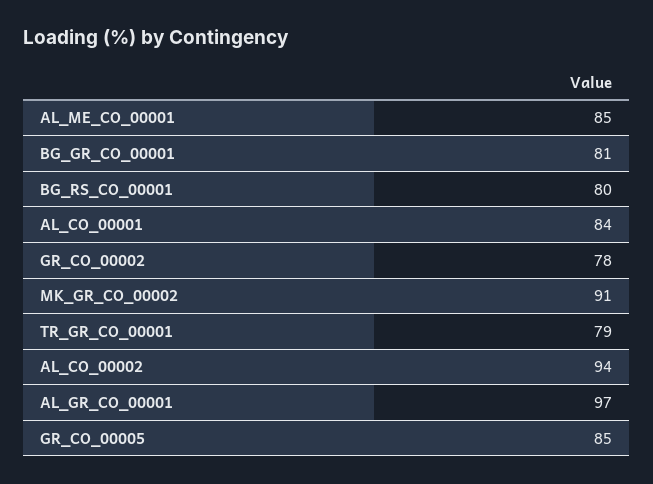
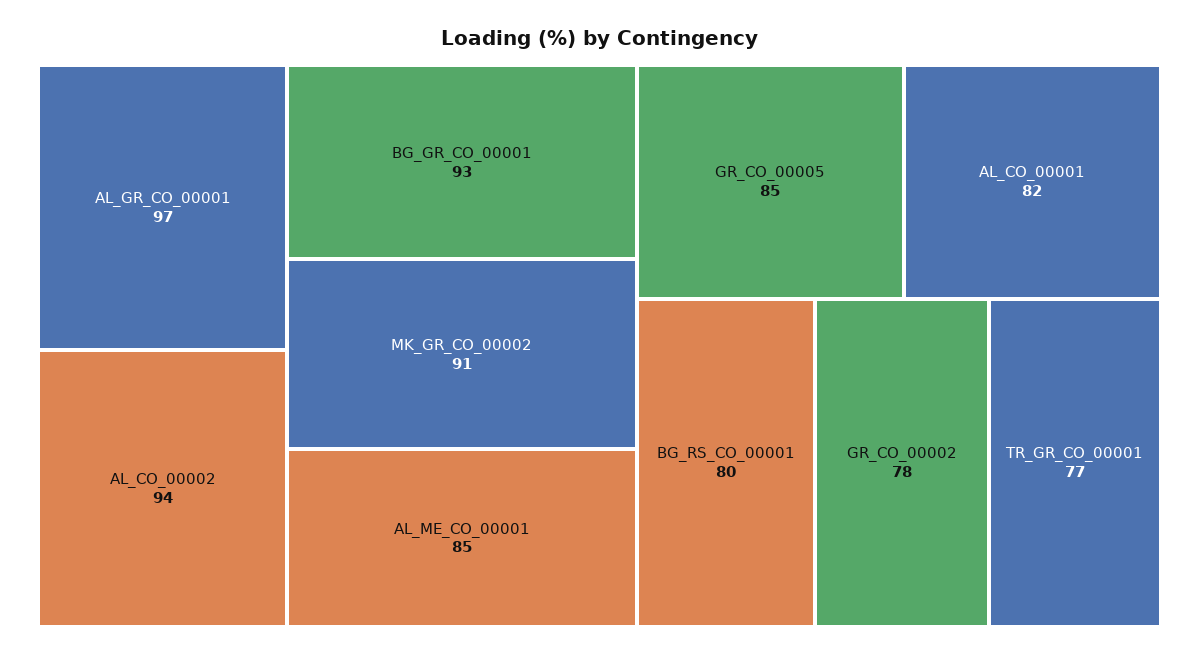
  {
    "AL_ME_CO_00001": 85,
-   "BG_GR_CO_00001": 81,
+   "BG_GR_CO_00001": 93,
    "BG_RS_CO_00001": 80,
-   "AL_CO_00001": 84,
+   "AL_CO_00001": 82,
    "GR_CO_00002": 78,
    "MK_GR_CO_00002": 91,
-   "TR_GR_CO_00001": 79,
+   "TR_GR_CO_00001": 77,
    "AL_CO_00002": 94,
    "AL_GR_CO_00001": 97,
    "GR_CO_00005": 85
  }

